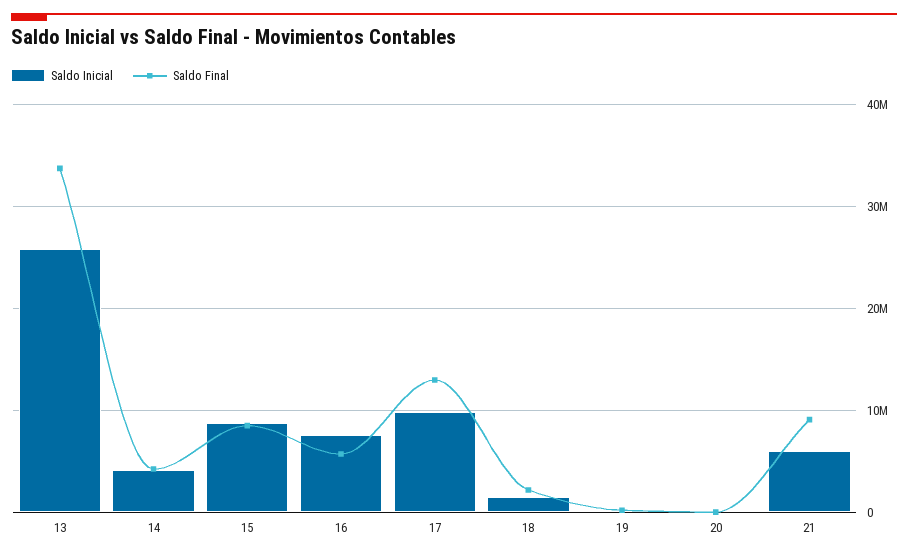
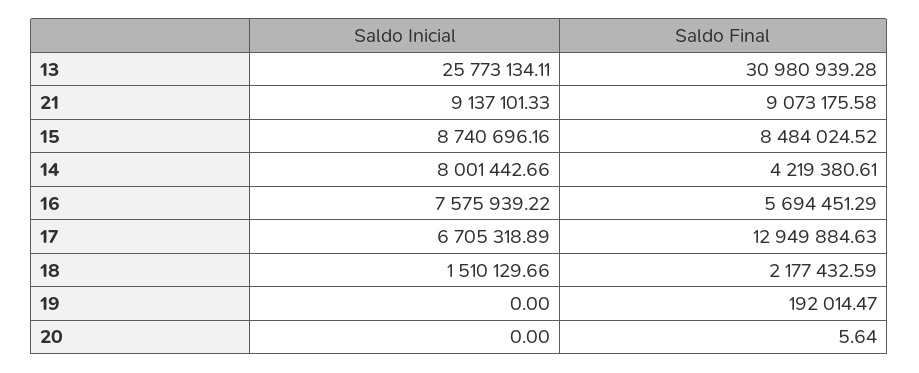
  {
    "Saldo Inicial": {
      "13": 25773134.11,
-     "14": 4000000,
+     "14": 8001442.66,
      "15": 8740696.16,
      "16": 7575939.22,
-     "17": 10000000,
+     "17": 6705318.89,
      "18": 1510129.66,
      "19": 0,
      "20": 0,
-     "21": 6000000
+     "21": 9137101.33
    },
    "Saldo Final": {
-     "13": 34000000,
+     "13": 30980939.28,
      "14": 4219380.61,
      "15": 8484024.52,
      "16": 5694451.29,
      "17": 12949884.63,
      "18": 2177432.59,
      "19": 192014.47,
      "20": 5.64,
      "21": 9073175.58
    }
  }

